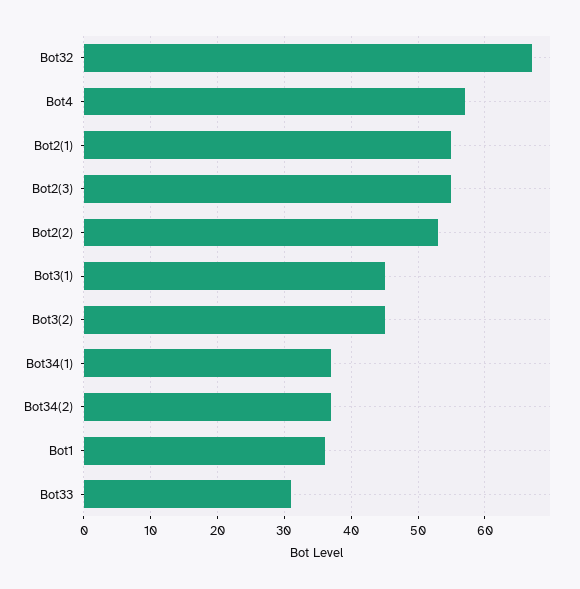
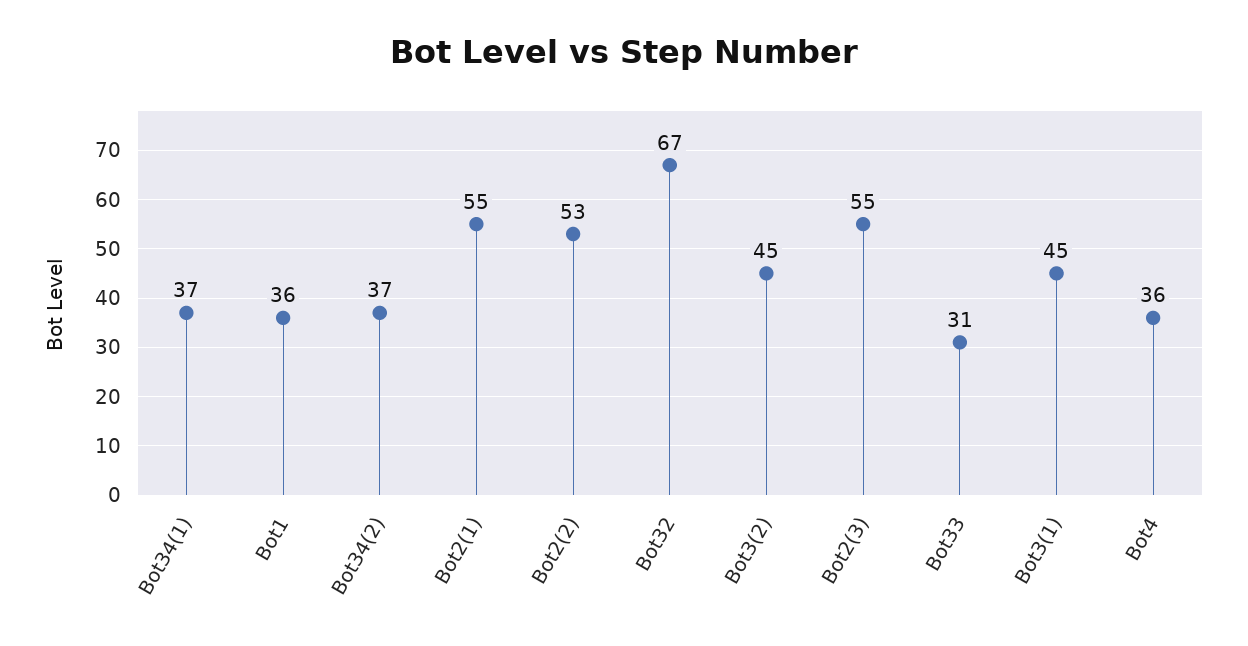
  {
    "Bot32": 67,
-   "Bot4": 57,
+   "Bot4": 36,
    "Bot2(1)": 55,
    "Bot2(3)": 55,
    "Bot2(2)": 53,
    "Bot3(1)": 45,
    "Bot3(2)": 45,
    "Bot34(1)": 37,
    "Bot34(2)": 37,
    "Bot1": 36,
    "Bot33": 31
  }

